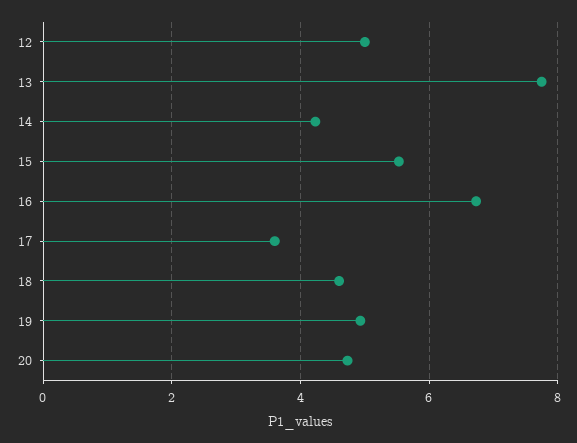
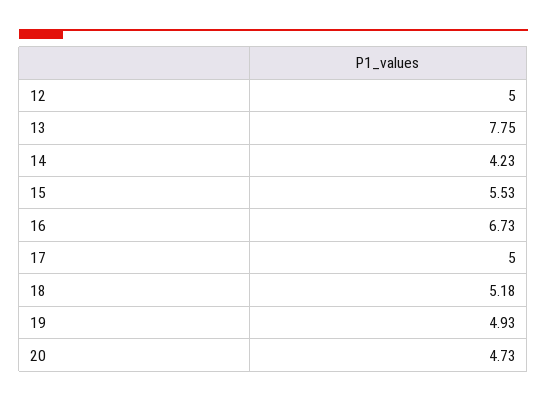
  {
    "12": 5,
    "13": 7.75,
    "14": 4.23,
    "15": 5.53,
    "16": 6.73,
-   "17": 3.6,
+   "17": 5,
-   "18": 4.6,
+   "18": 5.18,
    "19": 4.93,
    "20": 4.73
  }

